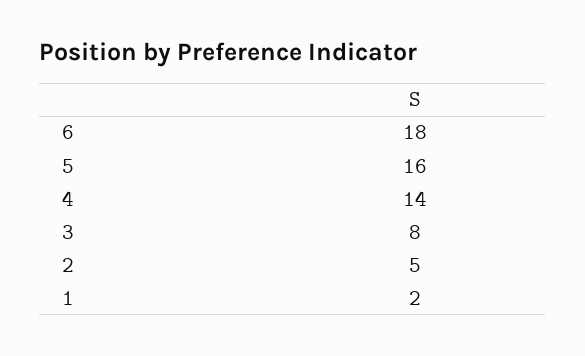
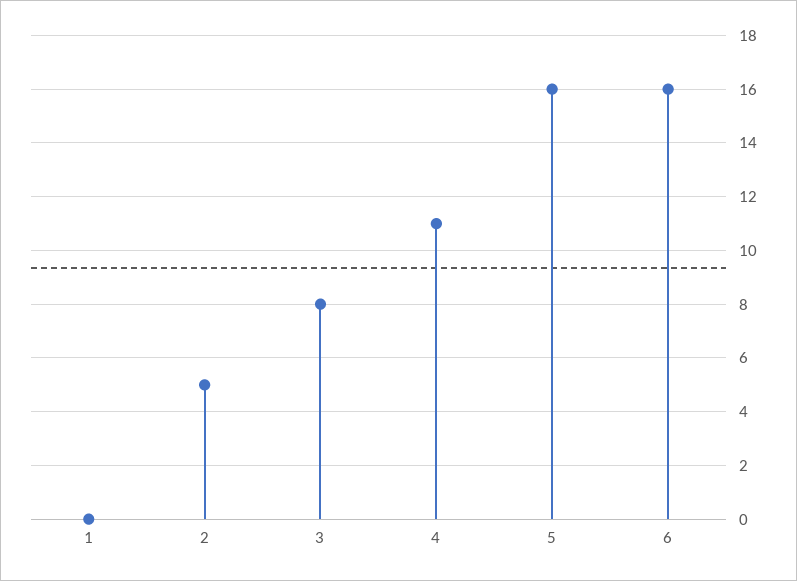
  {
-   "6": 18,
+   "6": 16,
    "5": 16,
-   "4": 14,
+   "4": 11,
    "3": 8,
    "2": 5,
-   "1": 2
+   "1": 0
  }

